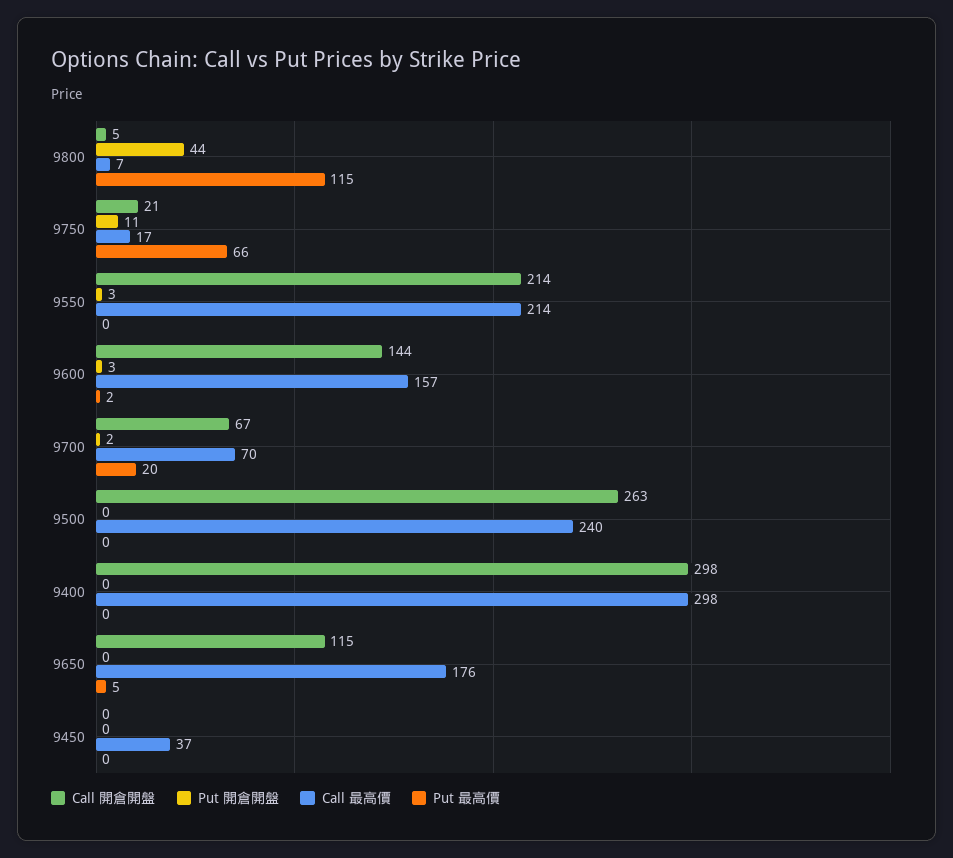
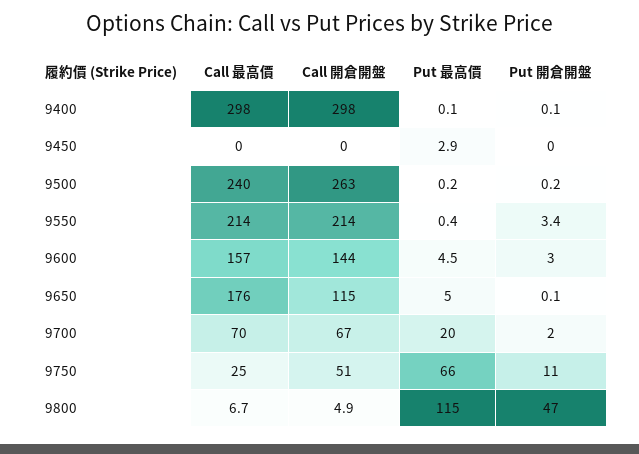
  {
    "Call 開倉開盤": {
      "9800": 4.9,
-     "9750": 21,
+     "9750": 51,
      "9550": 214,
      "9600": 144,
      "9700": 67,
      "9500": 263,
      "9400": 298,
      "9650": 115,
      "9450": 0
    },
    "Put 開倉開盤": {
-     "9800": 44,
+     "9800": 47,
      "9750": 11,
      "9550": 3.4,
      "9600": 3,
      "9700": 2,
      "9500": 0.2,
      "9400": 0.1,
      "9650": 0.1,
      "9450": 0
    },
    "Call 最高價": {
      "9800": 6.7,
-     "9750": 17,
+     "9750": 25,
      "9550": 214,
      "9600": 157,
      "9700": 70,
      "9500": 240,
      "9400": 298,
      "9650": 176,
-     "9450": 37
+     "9450": 0
    },
    "Put 最高價": {
      "9800": 115,
      "9750": 66,
      "9550": 0.4,
-     "9600": 2,
+     "9600": 4.5,
      "9700": 20,
      "9500": 0.2,
      "9400": 0.1,
      "9650": 5,
-     "9450": 0
+     "9450": 2.9
    }
  }

